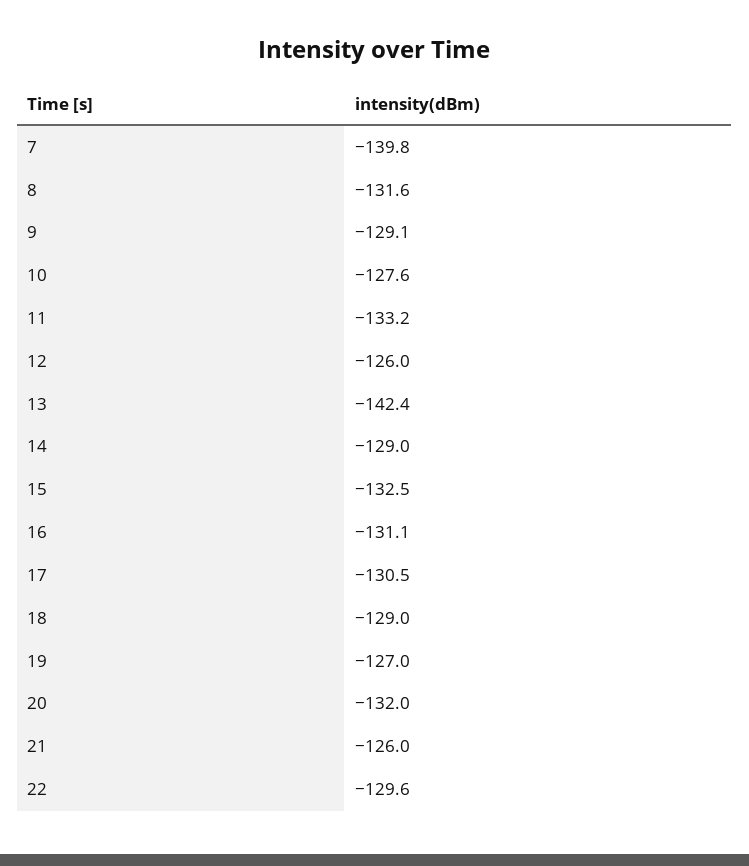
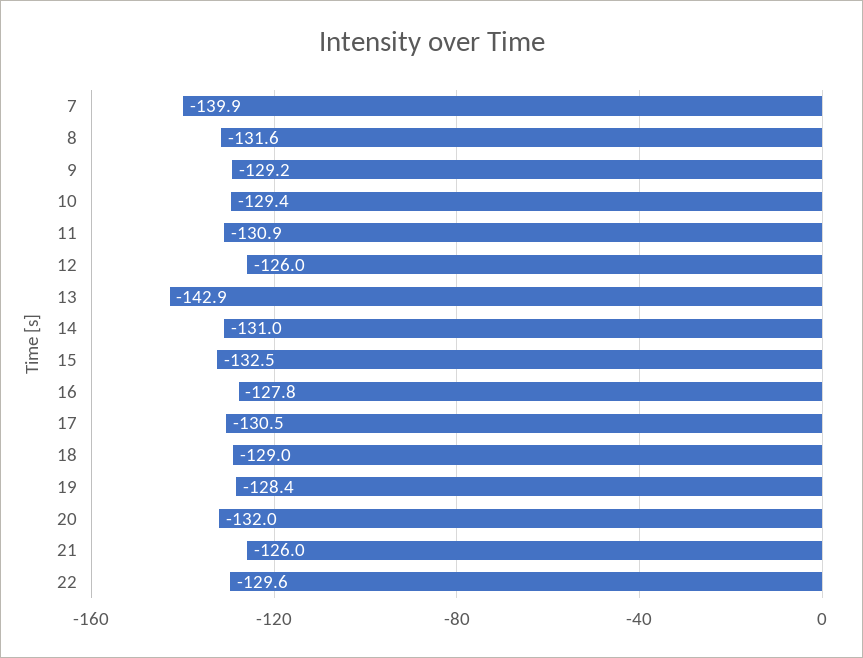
  {
-   "7": -139.8,
+   "7": -139.9,
    "8": -131.6,
-   "9": -129.1,
+   "9": -129.2,
-   "10": -127.6,
+   "10": -129.4,
-   "11": -133.2,
+   "11": -130.9,
    "12": -126,
-   "13": -142.4,
+   "13": -142.9,
-   "14": -129,
+   "14": -131,
    "15": -132.5,
-   "16": -131.1,
+   "16": -127.8,
    "17": -130.5,
    "18": -129,
-   "19": -127,
+   "19": -128.4,
    "20": -132,
    "21": -126,
    "22": -129.6
  }

